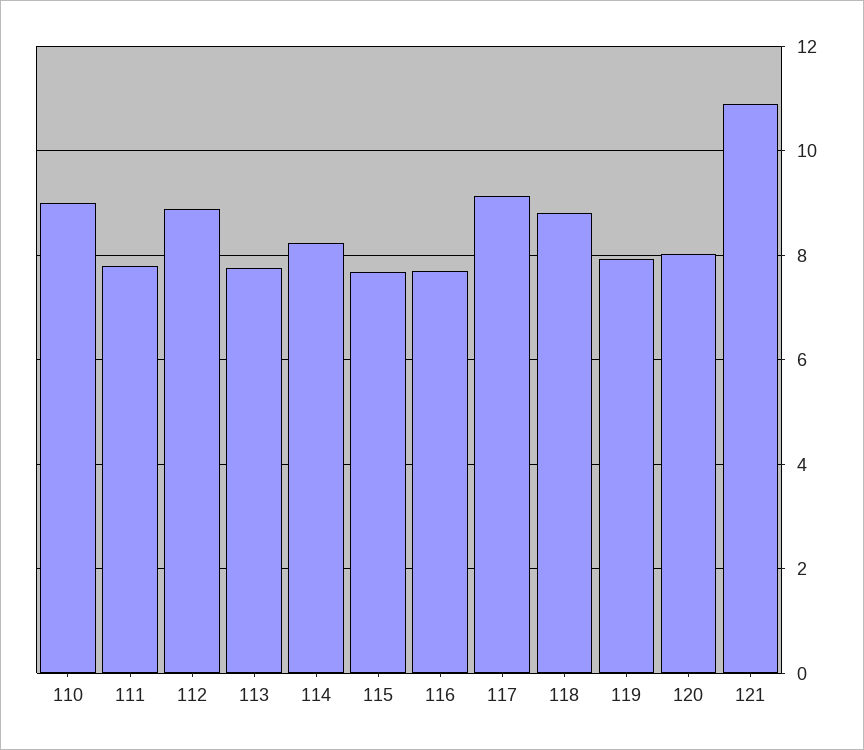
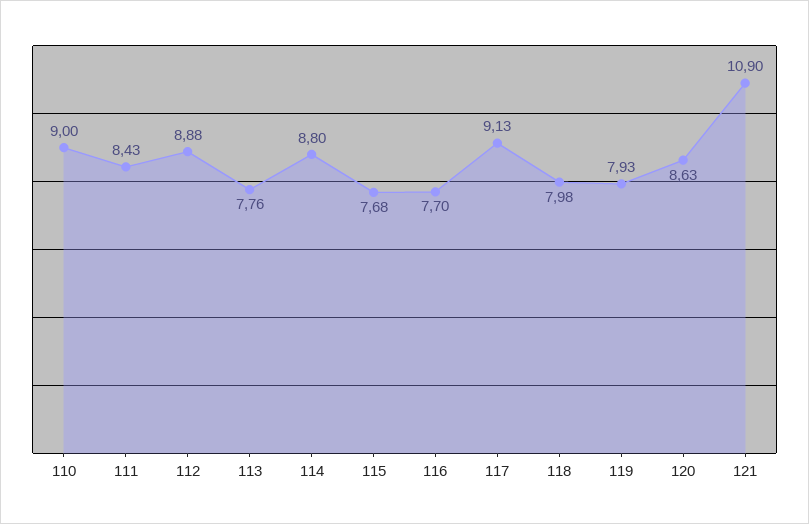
  {
    "110": 9,
-   "111": 7.8,
+   "111": 8.43,
    "112": 8.88,
    "113": 7.76,
-   "114": 8.2,
+   "114": 8.8,
    "115": 7.68,
    "116": 7.7,
    "117": 9.13,
-   "118": 8.8,
+   "118": 7.98,
    "119": 7.93,
-   "120": 8,
+   "120": 8.63,
    "121": 10.9
  }

